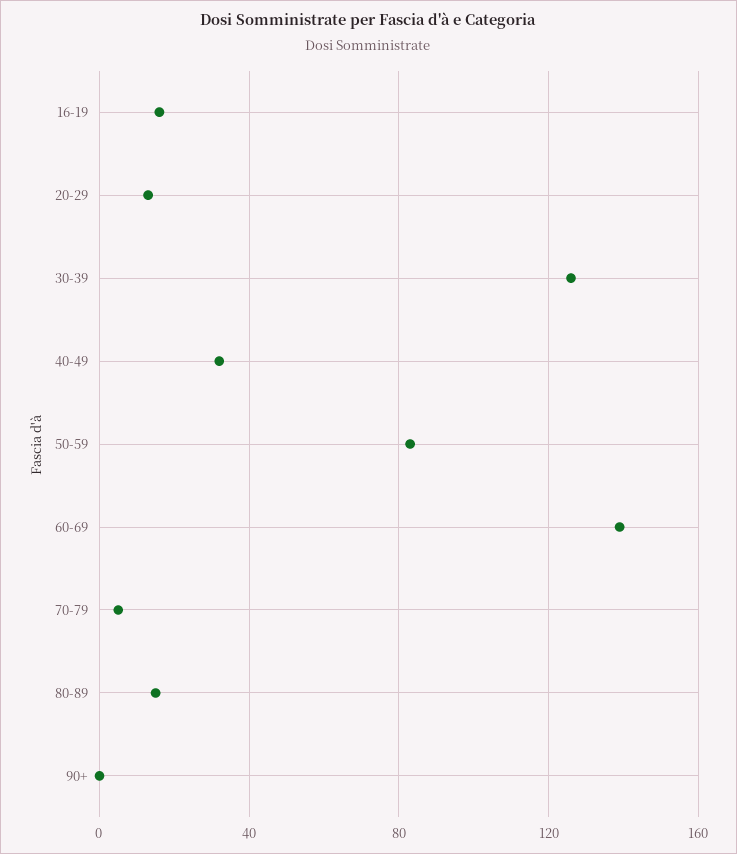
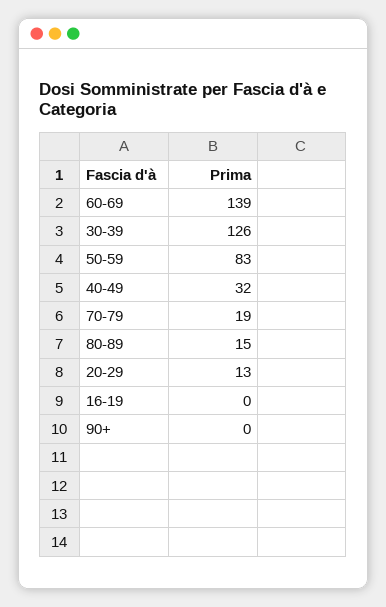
  {
-   "16-19": 15,
+   "16-19": 0,
    "20-29": 13,
    "30-39": 126,
    "40-49": 32,
    "50-59": 83,
    "60-69": 139,
-   "70-79": 5,
+   "70-79": 19,
    "80-89": 15,
    "90+": 0
  }

